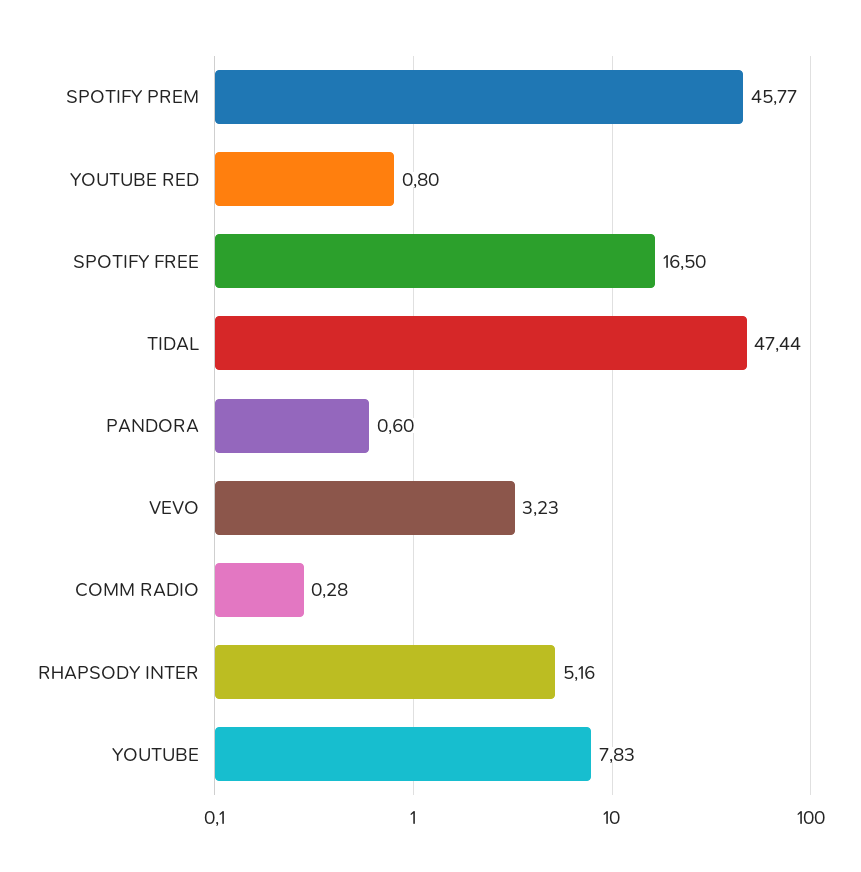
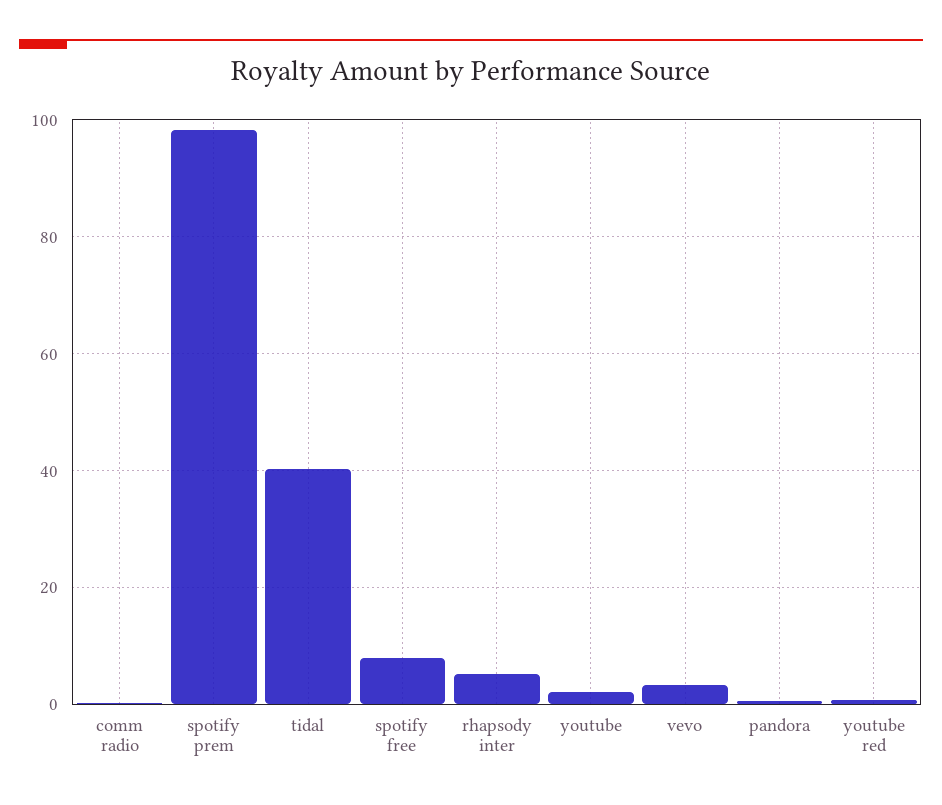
  {
-   "SPOTIFY PREM": 45.77,
+   "SPOTIFY PREM": 98,
    "YOUTUBE RED": 0.8,
-   "SPOTIFY FREE": 16.5,
+   "SPOTIFY FREE": 8,
-   "TIDAL": 47.44,
+   "TIDAL": 40,
    "PANDORA": 0.6,
    "VEVO": 3.23,
    "COMM RADIO": 0.28,
    "RHAPSODY INTER": 5.16,
-   "YOUTUBE": 7.83
+   "YOUTUBE": 2
  }

